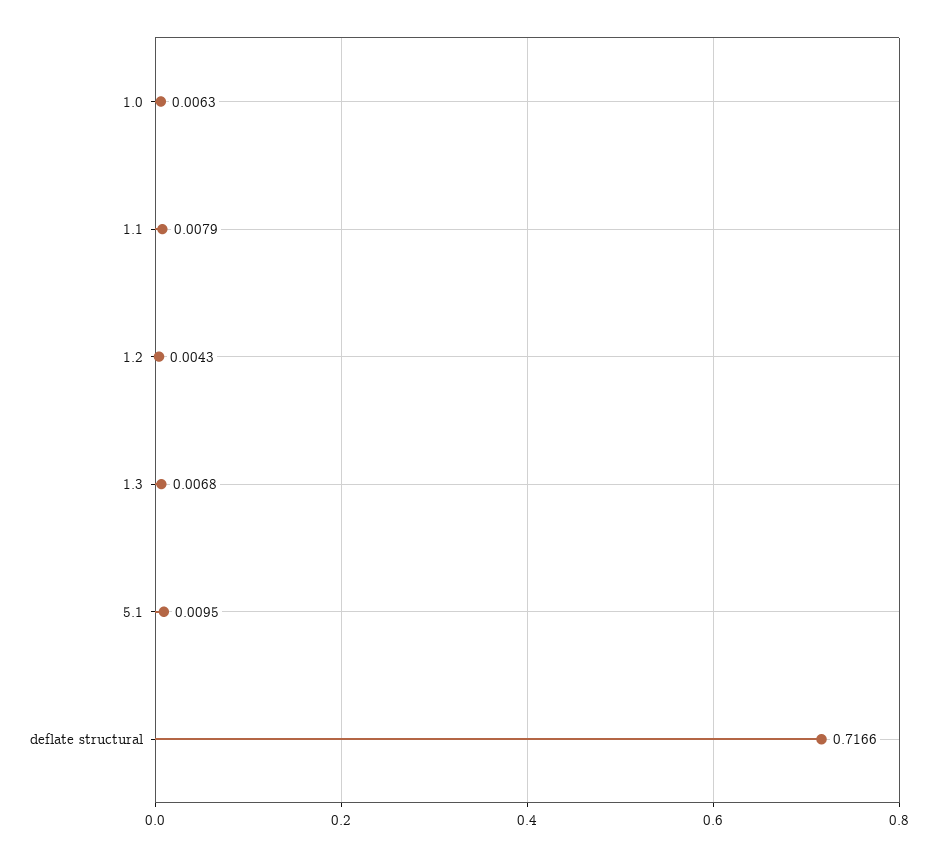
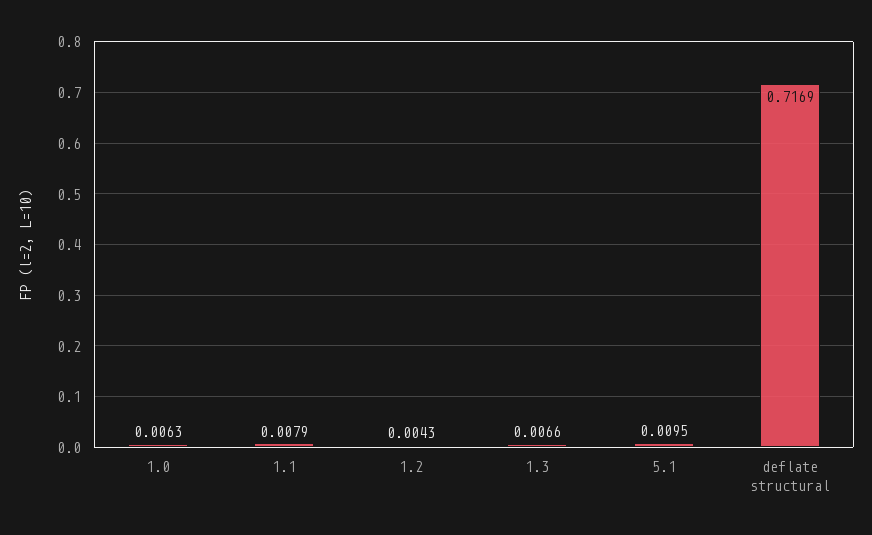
  {
    "1.0": 0.0063,
    "1.1": 0.0079,
    "1.2": 0.0043,
-   "1.3": 0.0068,
+   "1.3": 0.0066,
    "5.1": 0.0095,
-   "deflate structural": 0.7166
+   "deflate structural": 0.7169
  }

